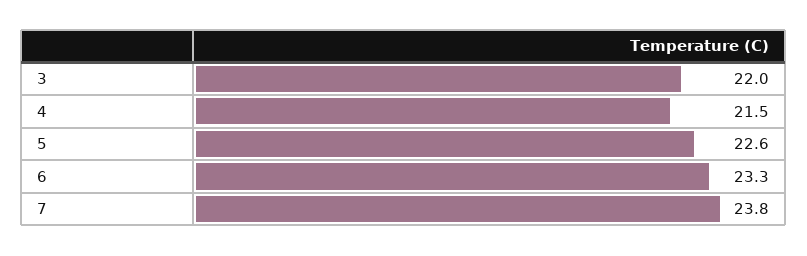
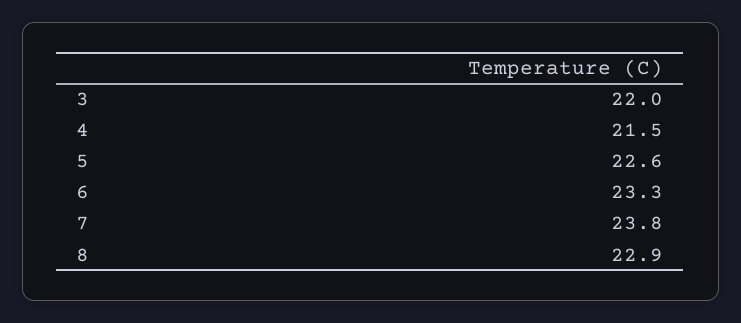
  {
    "3": 22,
    "4": 21.5,
    "5": 22.6,
    "6": 23.3,
-   "7": 23.8
+   "7": 23.8,
+   "8": 22.9
  }

